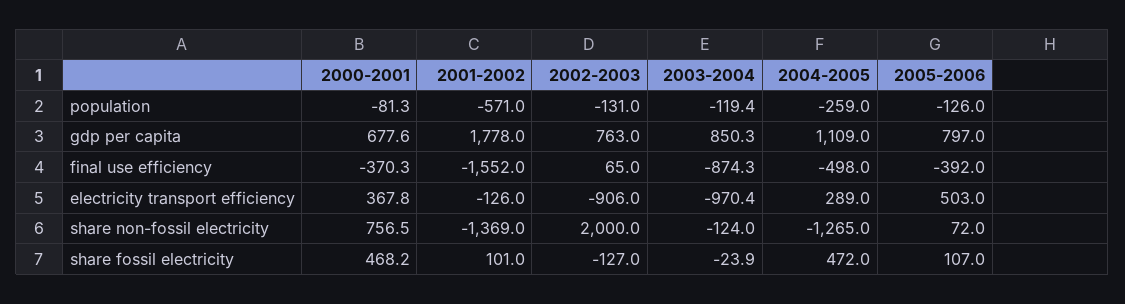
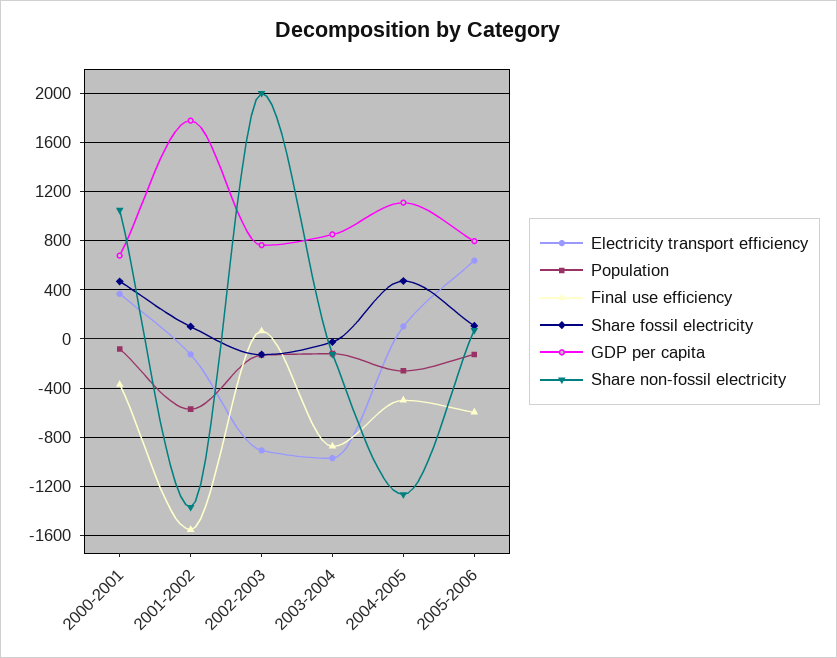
  {
    "population": {
      "2000-2001": -81.3,
      "2001-2002": -571,
      "2002-2003": -131,
      "2003-2004": -119.4,
      "2004-2005": -259,
      "2005-2006": -126
    },
    "gdp per capita": {
      "2000-2001": 677.6,
      "2001-2002": 1778,
      "2002-2003": 763,
      "2003-2004": 850.3,
      "2004-2005": 1109,
      "2005-2006": 797
    },
    "final use efficiency": {
      "2000-2001": -370.3,
      "2001-2002": -1552,
      "2002-2003": 65,
      "2003-2004": -874.3,
      "2004-2005": -498,
-     "2005-2006": -392
+     "2005-2006": -600
    },
    "electricity transport efficiency": {
      "2000-2001": 367.8,
      "2001-2002": -126,
      "2002-2003": -906,
      "2003-2004": -970.4,
-     "2004-2005": 289,
+     "2004-2005": 100,
-     "2005-2006": 503
+     "2005-2006": 650
    },
    "share non-fossil electricity": {
-     "2000-2001": 756.5,
+     "2000-2001": 1050,
      "2001-2002": -1369,
      "2002-2003": 2000,
      "2003-2004": -124,
      "2004-2005": -1265,
      "2005-2006": 72
    },
    "share fossil electricity": {
      "2000-2001": 468.2,
      "2001-2002": 101,
      "2002-2003": -127,
      "2003-2004": -23.9,
      "2004-2005": 472,
      "2005-2006": 107
    }
  }

